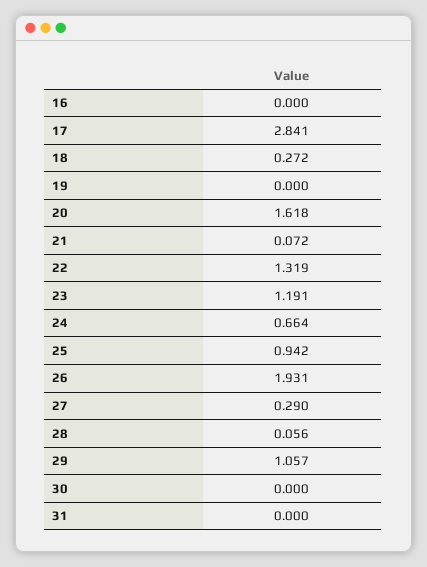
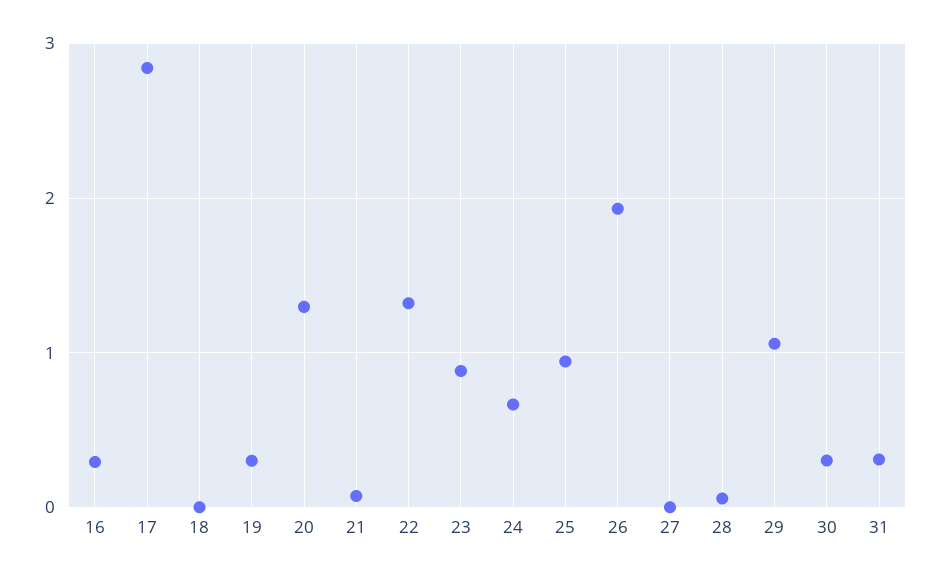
  {
-   "16": 0,
+   "16": 0.3,
    "17": 2.841,
-   "18": 0.272,
+   "18": 0,
-   "19": 0,
+   "19": 0.3,
-   "20": 1.618,
+   "20": 1.3,
    "21": 0.072,
    "22": 1.319,
-   "23": 1.191,
+   "23": 0.9,
    "24": 0.664,
    "25": 0.942,
    "26": 1.931,
-   "27": 0.29,
+   "27": 0,
    "28": 0.056,
    "29": 1.057,
-   "30": 0,
+   "30": 0.3,
-   "31": 0
+   "31": 0.3
  }

